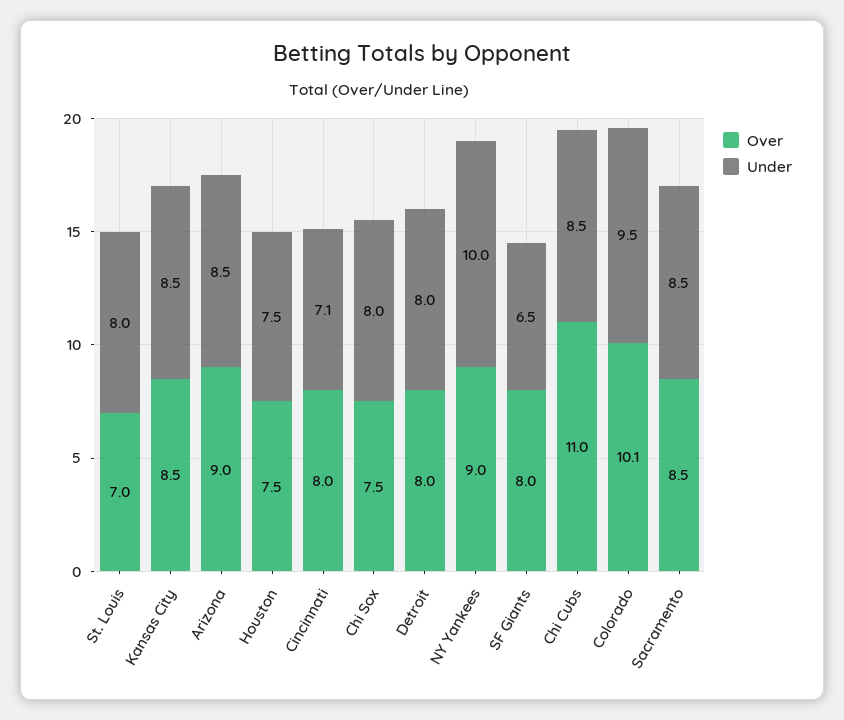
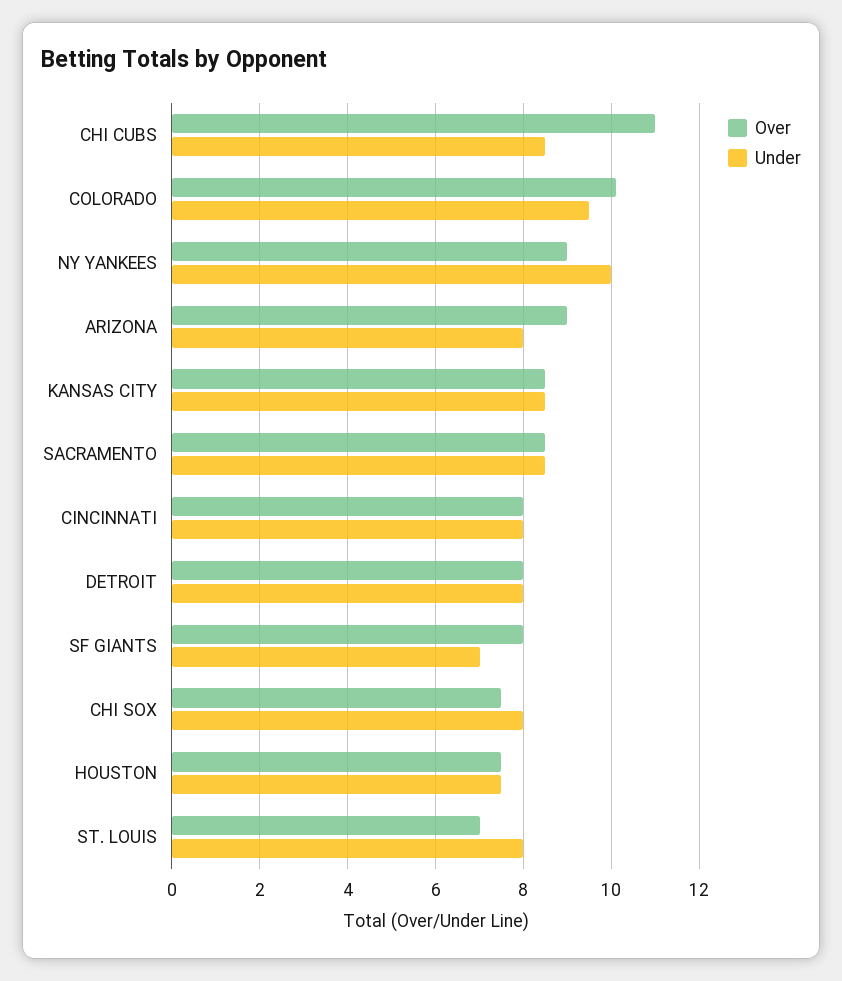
  {
    "Over": {
      "St. Louis": 7,
      "Kansas City": 8.5,
      "Arizona": 9,
      "Houston": 7.5,
      "Cincinnati": 8,
      "Chi Sox": 7.5,
      "Detroit": 8,
      "NY Yankees": 9,
      "SF Giants": 8,
      "Chi Cubs": 11,
      "Colorado": 10.1,
      "Sacramento": 8.5
    },
    "Under": {
      "St. Louis": 8,
      "Kansas City": 8.5,
-     "Arizona": 8.5,
+     "Arizona": 8,
      "Houston": 7.5,
-     "Cincinnati": 7.1,
+     "Cincinnati": 8,
      "Chi Sox": 8,
      "Detroit": 8,
      "NY Yankees": 10,
-     "SF Giants": 6.5,
+     "SF Giants": 7,
      "Chi Cubs": 8.5,
      "Colorado": 9.5,
      "Sacramento": 8.5
    }
  }

